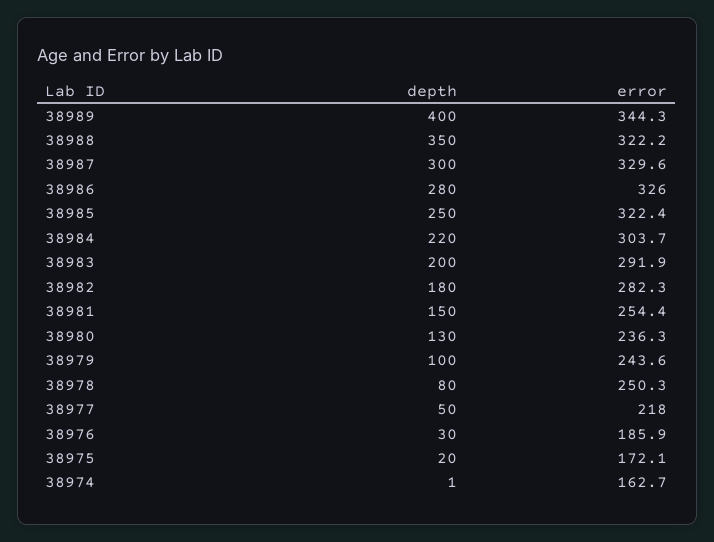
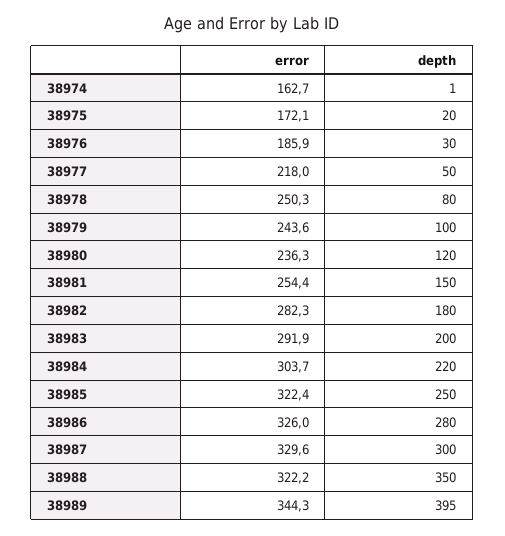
  {
    "depth": {
-     "38989": 400,
+     "38989": 395,
      "38988": 350,
      "38987": 300,
      "38986": 280,
      "38985": 250,
      "38984": 220,
      "38983": 200,
      "38982": 180,
      "38981": 150,
-     "38980": 130,
+     "38980": 120,
      "38979": 100,
      "38978": 80,
      "38977": 50,
      "38976": 30,
      "38975": 20,
      "38974": 1
    },
    "error": {
      "38989": 344.3,
      "38988": 322.2,
      "38987": 329.6,
      "38986": 326,
      "38985": 322.4,
      "38984": 303.7,
      "38983": 291.9,
      "38982": 282.3,
      "38981": 254.4,
      "38980": 236.3,
      "38979": 243.6,
      "38978": 250.3,
      "38977": 218,
      "38976": 185.9,
      "38975": 172.1,
      "38974": 162.7
    }
  }

